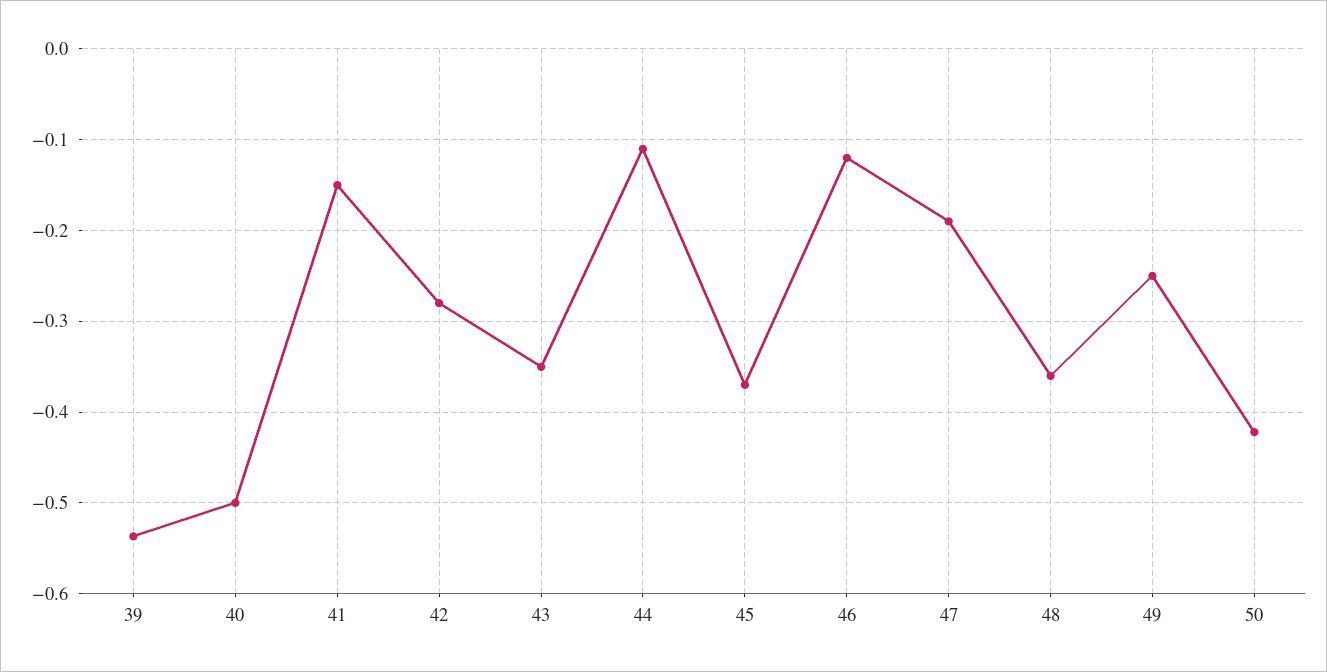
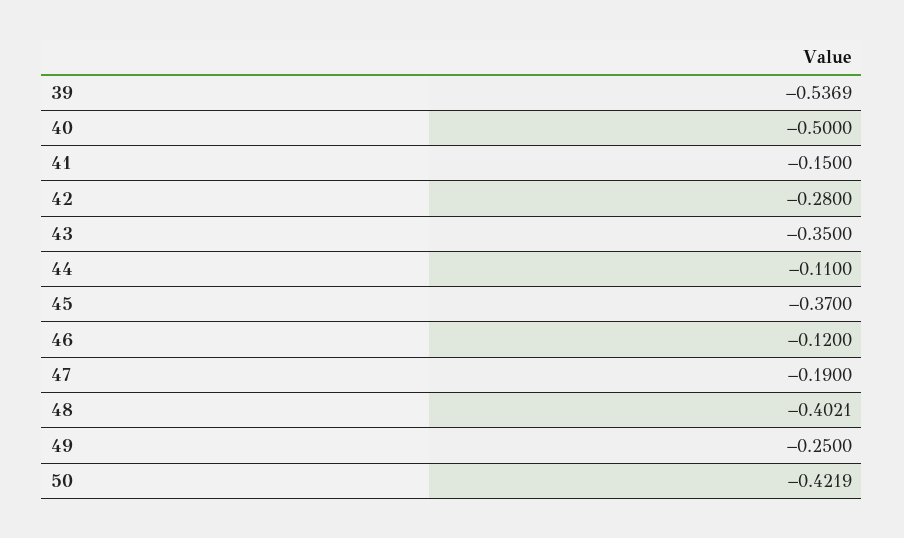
  {
    "39": -0.5369,
    "40": -0.5,
    "41": -0.15,
    "42": -0.28,
    "43": -0.35,
    "44": -0.11,
    "45": -0.37,
    "46": -0.12,
    "47": -0.19,
-   "48": -0.36,
+   "48": -0.4021,
    "49": -0.25,
    "50": -0.4219
  }

